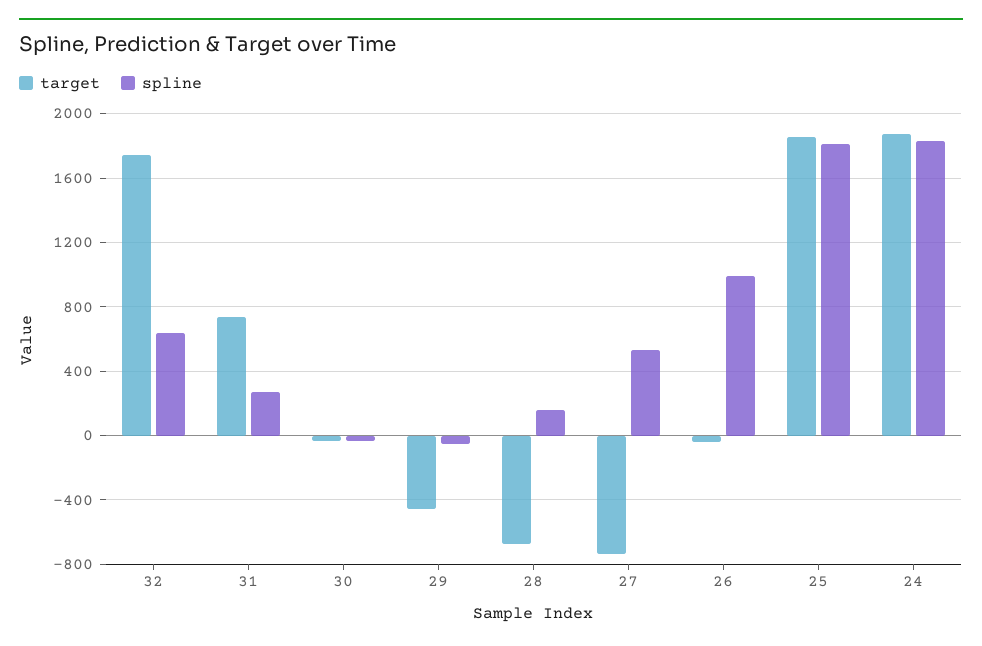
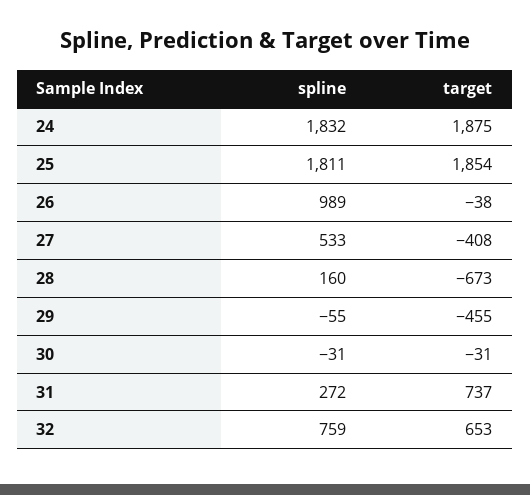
  {
    "target": {
-     "32": 1750,
+     "32": 653,
      "31": 737,
      "30": -31,
      "29": -455,
      "28": -673,
-     "27": -750,
+     "27": -408,
      "26": -38,
      "25": 1854,
      "24": 1875
    },
    "spline": {
-     "32": 650,
+     "32": 759,
      "31": 272,
      "30": -31,
      "29": -55,
      "28": 160,
      "27": 533,
      "26": 989,
      "25": 1811,
      "24": 1832
    }
  }

